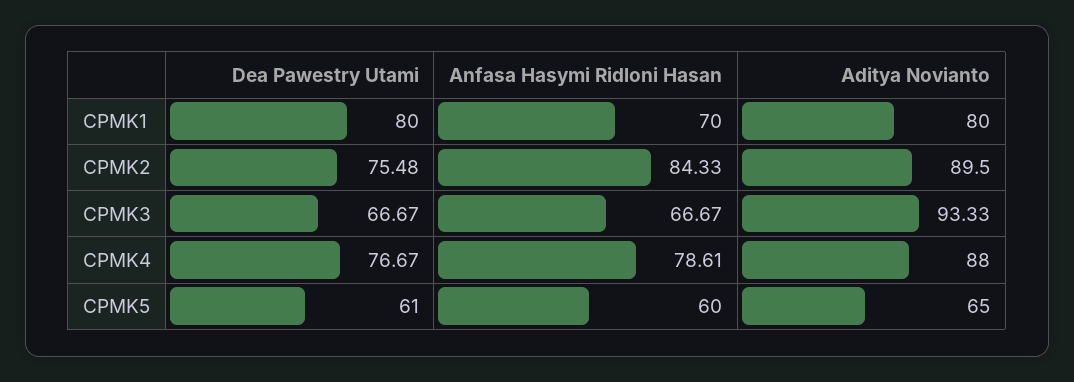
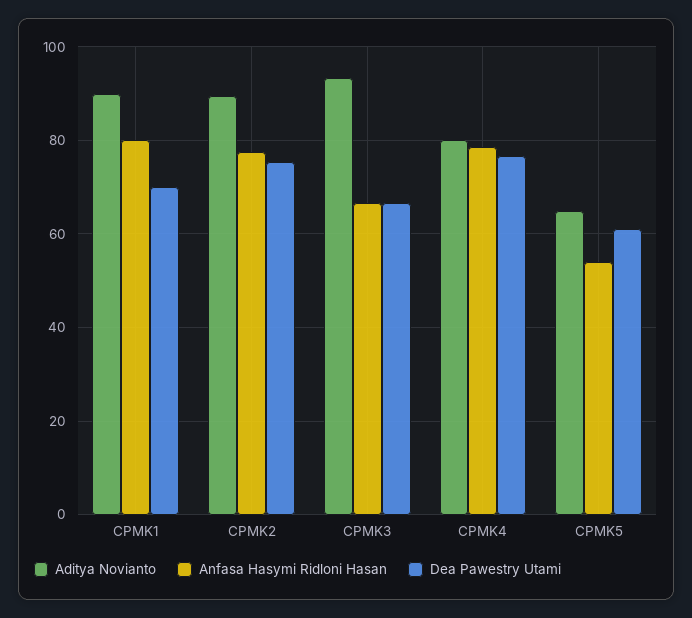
  {
    "Dea Pawestry Utami": {
-     "CPMK1": 80,
+     "CPMK1": 70,
      "CPMK2": 75.48,
      "CPMK3": 66.67,
      "CPMK4": 76.67,
      "CPMK5": 61
    },
    "Anfasa Hasymi Ridloni Hasan": {
-     "CPMK1": 70,
+     "CPMK1": 80,
-     "CPMK2": 84.33,
+     "CPMK2": 78,
      "CPMK3": 66.67,
      "CPMK4": 78.61,
-     "CPMK5": 60
+     "CPMK5": 54
    },
    "Aditya Novianto": {
-     "CPMK1": 80,
+     "CPMK1": 90,
      "CPMK2": 89.5,
      "CPMK3": 93.33,
-     "CPMK4": 88,
+     "CPMK4": 80,
      "CPMK5": 65
    }
  }

